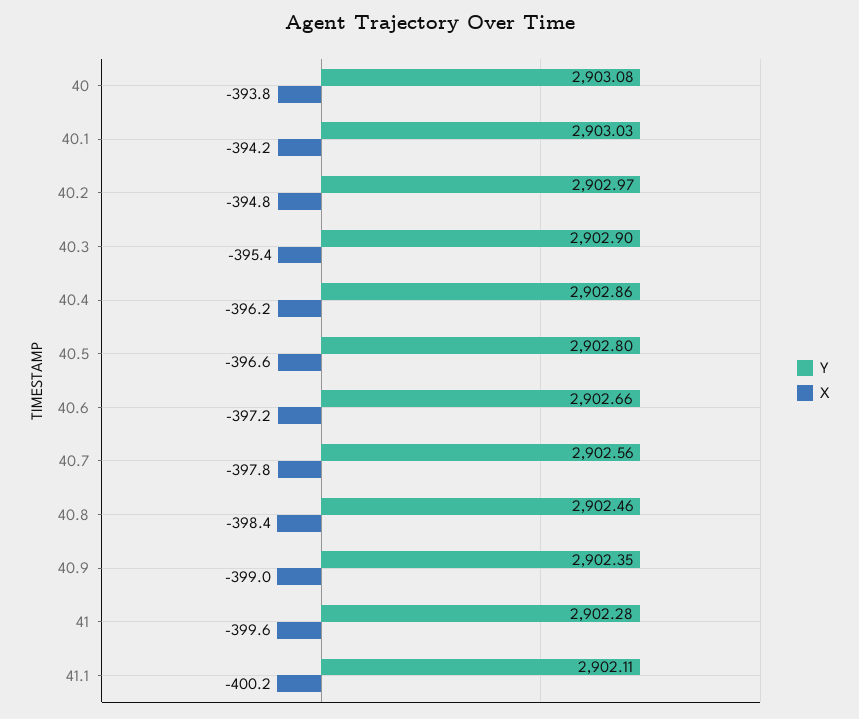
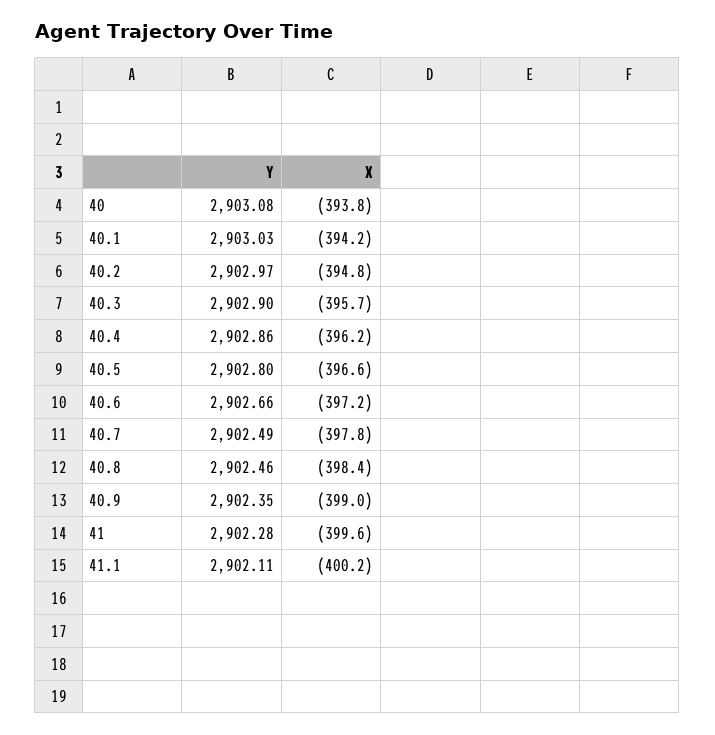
  {
    "Y": {
      "40": 2903.08,
      "40.1": 2903.03,
      "40.2": 2902.97,
      "40.3": 2902.9,
      "40.4": 2902.86,
      "40.5": 2902.8,
      "40.6": 2902.66,
-     "40.7": 2902.56,
+     "40.7": 2902.49,
      "40.8": 2902.46,
      "40.9": 2902.35,
      "41": 2902.28,
      "41.1": 2902.11
    },
    "X": {
      "40": -393.8,
      "40.1": -394.2,
      "40.2": -394.8,
-     "40.3": -395.4,
+     "40.3": -395.7,
      "40.4": -396.2,
      "40.5": -396.6,
      "40.6": -397.2,
      "40.7": -397.8,
      "40.8": -398.4,
      "40.9": -399,
      "41": -399.6,
      "41.1": -400.2
    }
  }

